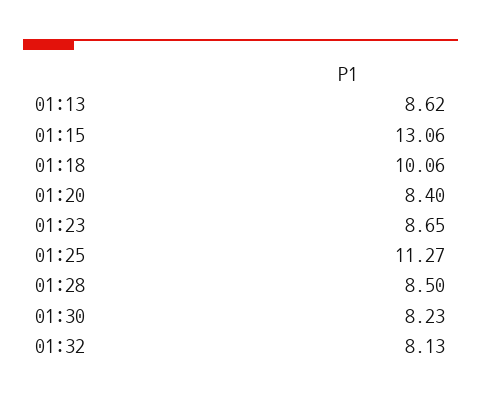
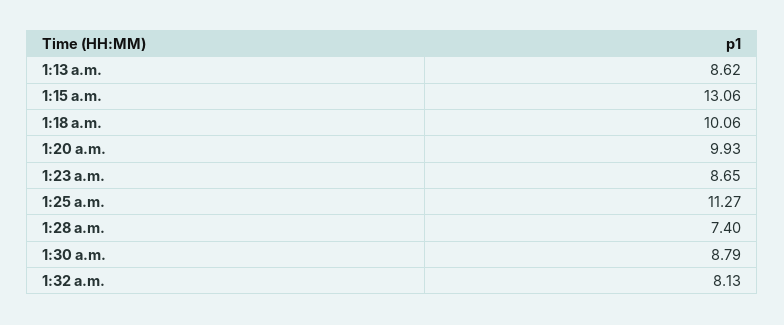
  {
    "01:13": 8.62,
    "01:15": 13.06,
    "01:18": 10.06,
-   "01:20": 8.4,
+   "01:20": 9.93,
    "01:23": 8.65,
    "01:25": 11.27,
-   "01:28": 8.5,
+   "01:28": 7.4,
-   "01:30": 8.23,
+   "01:30": 8.79,
    "01:32": 8.13
  }

